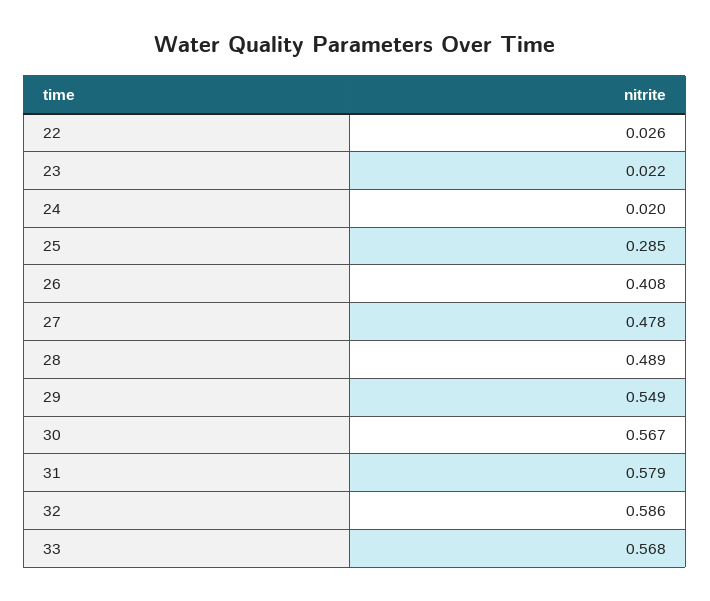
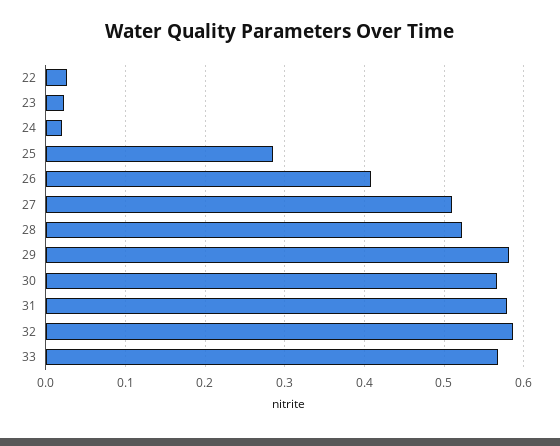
  {
    "22": 0.026,
    "23": 0.022,
    "24": 0.02,
    "25": 0.285,
    "26": 0.408,
-   "27": 0.478,
+   "27": 0.51,
-   "28": 0.489,
+   "28": 0.52,
-   "29": 0.549,
+   "29": 0.58,
    "30": 0.567,
    "31": 0.579,
    "32": 0.586,
    "33": 0.568
  }

